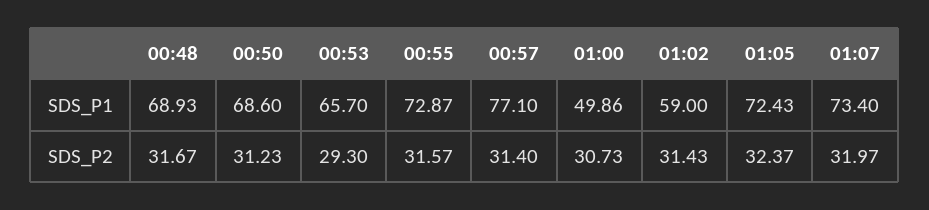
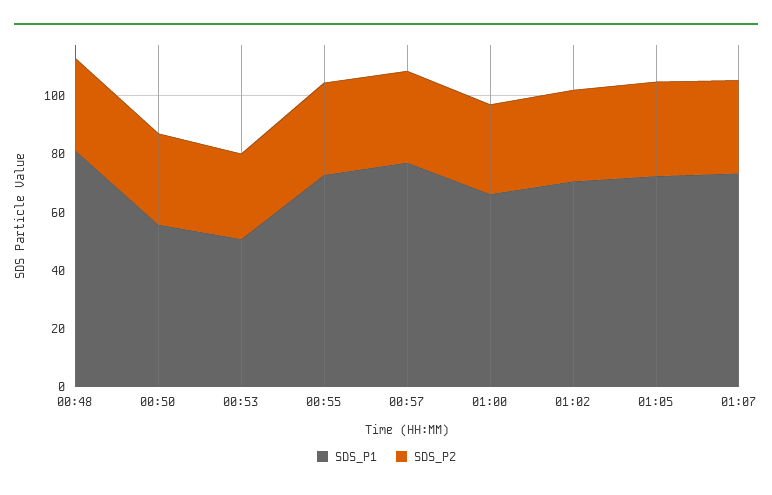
  {
    "SDS_P1": {
-     "00:48": 68.93,
+     "00:48": 80,
-     "00:50": 68.6,
+     "00:50": 55,
-     "00:53": 65.7,
+     "00:53": 50,
      "00:55": 72.87,
      "00:57": 77.1,
-     "01:00": 49.86,
+     "01:00": 65,
-     "01:02": 59,
+     "01:02": 70,
      "01:05": 72.43,
      "01:07": 73.4
    },
    "SDS_P2": {
      "00:48": 31.67,
      "00:50": 31.23,
      "00:53": 29.3,
      "00:55": 31.57,
      "00:57": 31.4,
      "01:00": 30.73,
      "01:02": 31.43,
      "01:05": 32.37,
      "01:07": 31.97
    }
  }

